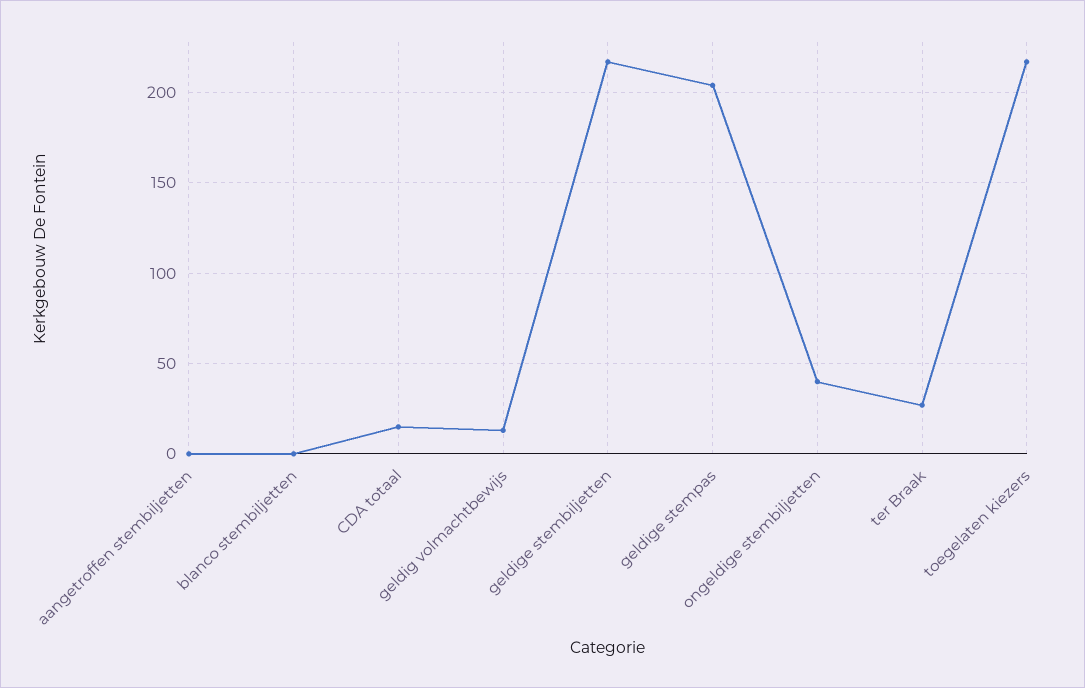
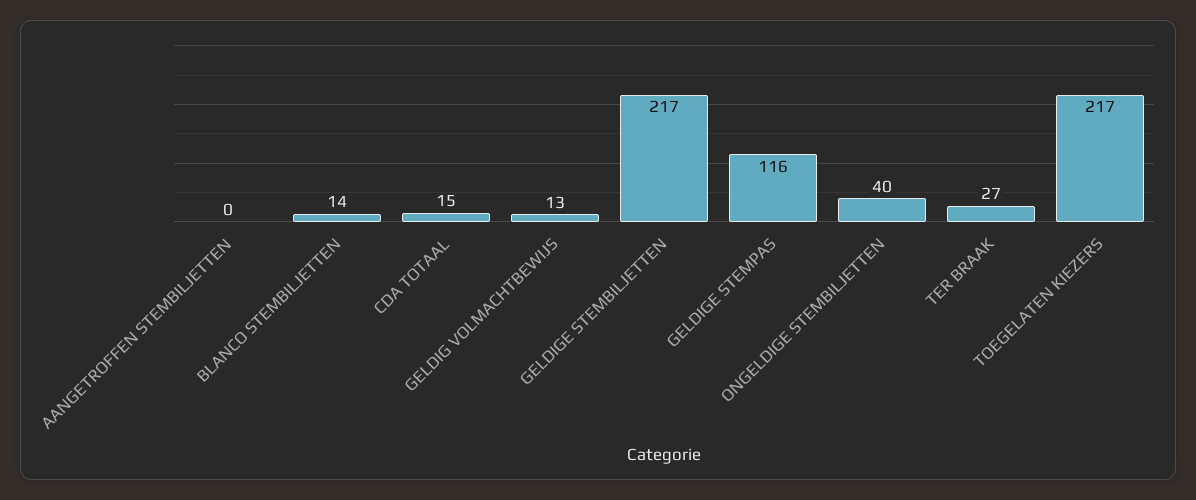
  {
    "aangetroffen stembiljetten": 0,
-   "blanco stembiljetten": 0,
+   "blanco stembiljetten": 14,
    "CDA totaal": 15,
    "geldig volmachtbewijs": 13,
    "geldige stembiljetten": 217,
-   "geldige stempas": 205,
+   "geldige stempas": 116,
    "ongeldige stembiljetten": 40,
    "ter Braak": 27,
    "toegelaten kiezers": 217
  }

